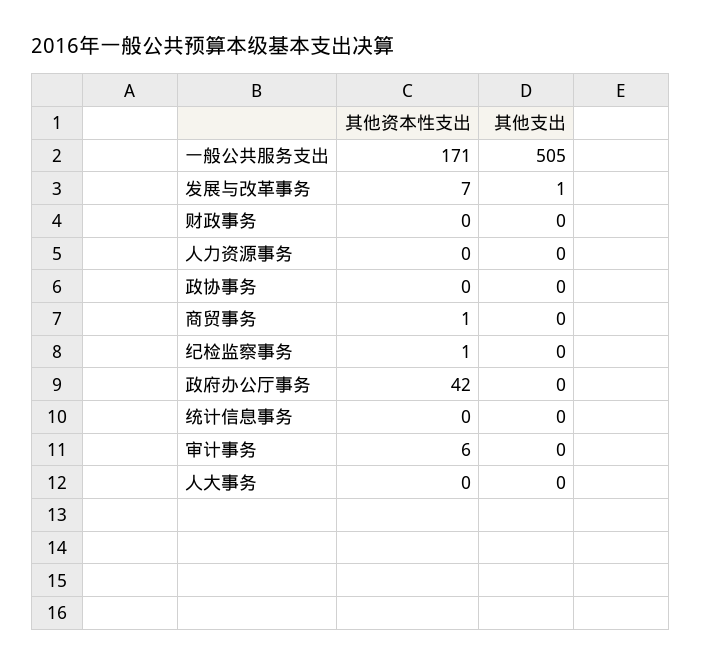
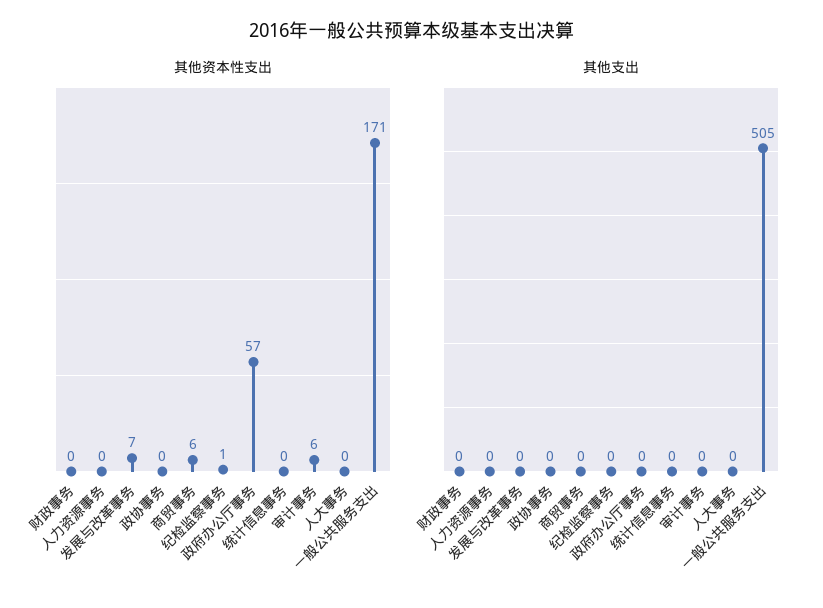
  {
    "其他资本性支出": {
      "一般公共服务支出": 171,
      "发展与改革事务": 7,
      "财政事务": 0,
      "人力资源事务": 0,
      "政协事务": 0,
-     "商贸事务": 1,
+     "商贸事务": 6,
      "纪检监察事务": 1,
-     "政府办公厅事务": 42,
+     "政府办公厅事务": 57,
      "统计信息事务": 0,
      "审计事务": 6,
      "人大事务": 0
    },
    "其他支出": {
      "一般公共服务支出": 505,
-     "发展与改革事务": 1,
+     "发展与改革事务": 0,
      "财政事务": 0,
      "人力资源事务": 0,
      "政协事务": 0,
      "商贸事务": 0,
      "纪检监察事务": 0,
      "政府办公厅事务": 0,
      "统计信息事务": 0,
      "审计事务": 0,
      "人大事务": 0
    }
  }

